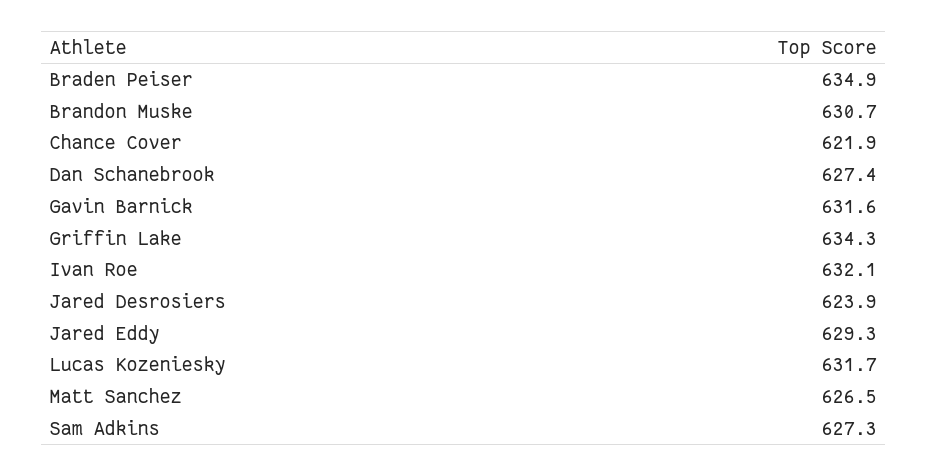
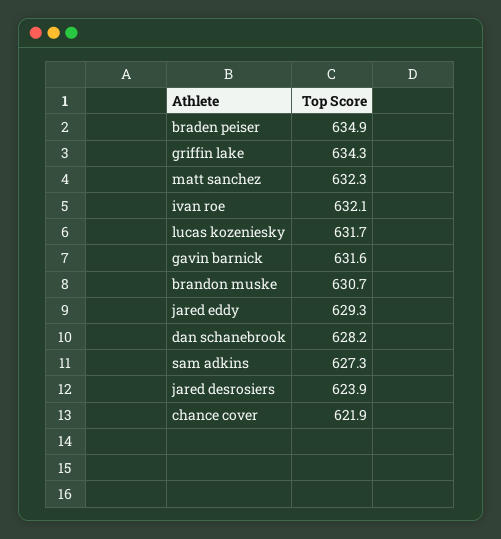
  {
    "Braden Peiser": 634.9,
    "Brandon Muske": 630.7,
    "Chance Cover": 621.9,
-   "Dan Schanebrook": 627.4,
+   "Dan Schanebrook": 628.2,
    "Gavin Barnick": 631.6,
    "Griffin Lake": 634.3,
    "Ivan Roe": 632.1,
    "Jared Desrosiers": 623.9,
    "Jared Eddy": 629.3,
    "Lucas Kozeniesky": 631.7,
-   "Matt Sanchez": 626.5,
+   "Matt Sanchez": 632.3,
    "Sam Adkins": 627.3
  }

